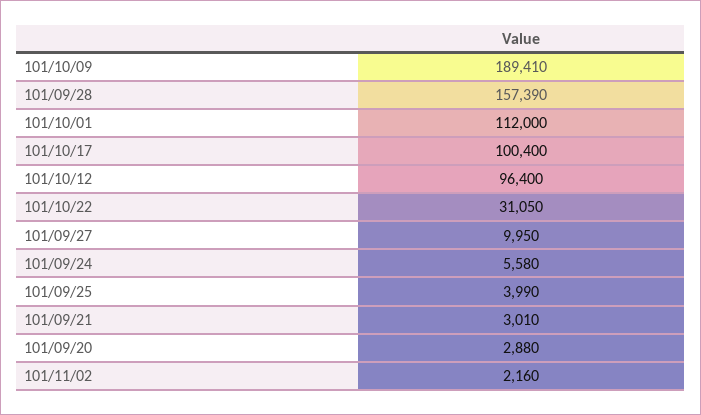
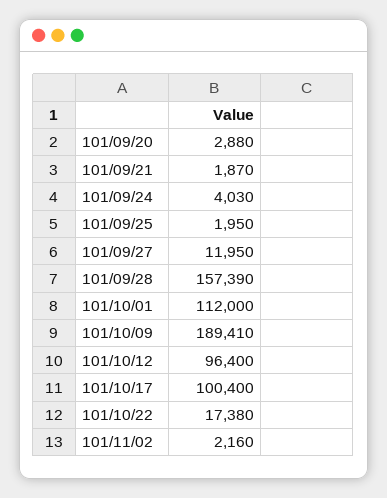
  {
    "101/10/09": 189410,
    "101/09/28": 157390,
    "101/10/01": 112000,
    "101/10/17": 100400,
    "101/10/12": 96400,
-   "101/10/22": 31050,
+   "101/10/22": 17380,
-   "101/09/27": 9950,
+   "101/09/27": 11950,
-   "101/09/24": 5580,
+   "101/09/24": 4030,
-   "101/09/25": 3990,
+   "101/09/25": 1950,
-   "101/09/21": 3010,
+   "101/09/21": 1870,
    "101/09/20": 2880,
    "101/11/02": 2160
  }

